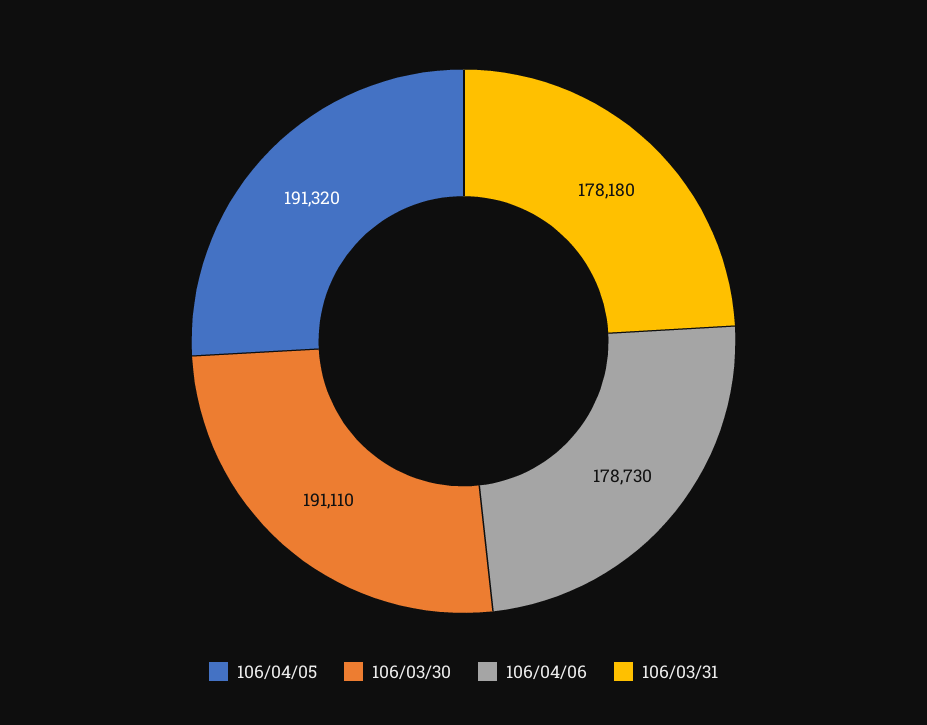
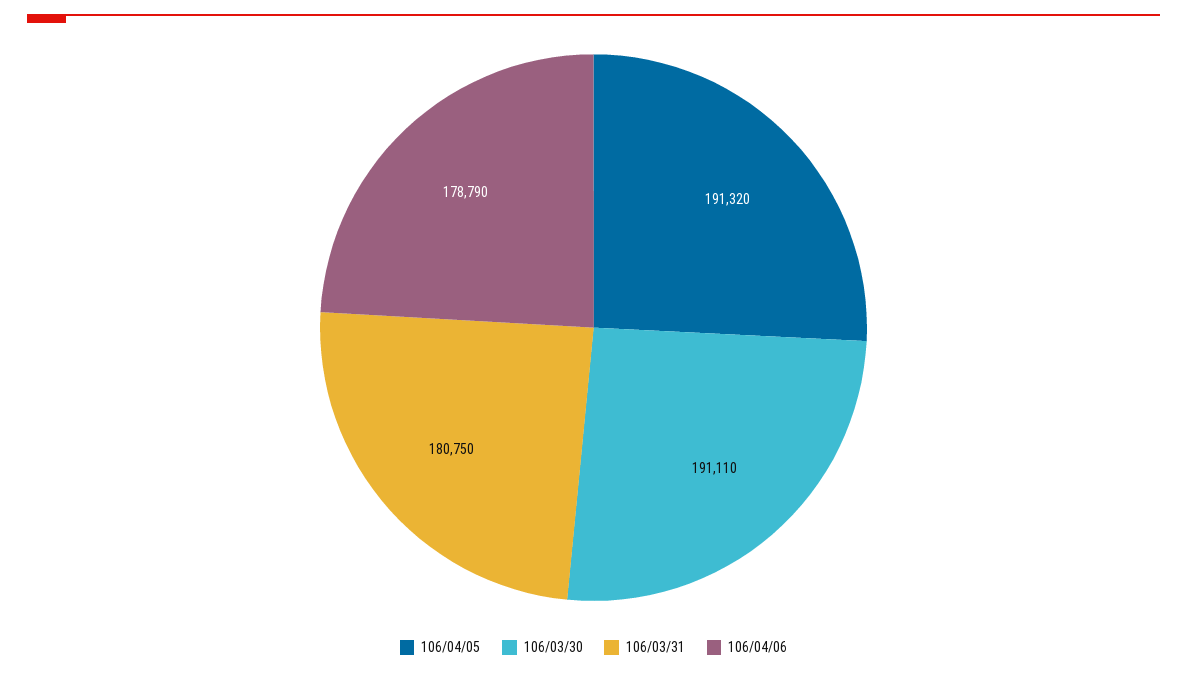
  {
    "106/04/05": 191320,
    "106/03/30": 191110,
-   "106/04/06": 178730,
+   "106/04/06": 178790,
-   "106/03/31": 178180
+   "106/03/31": 180750
  }

